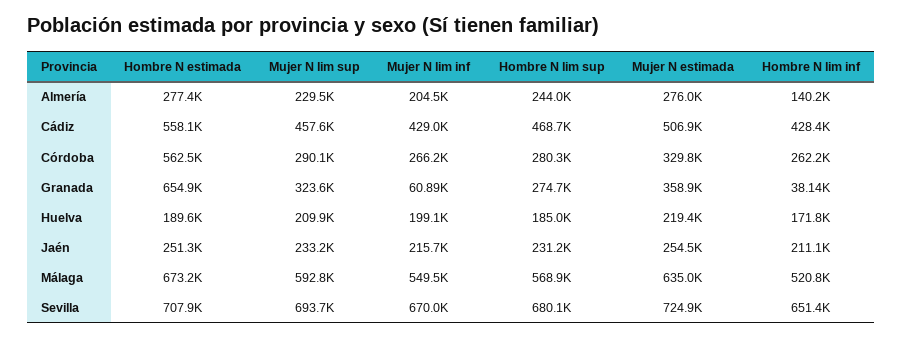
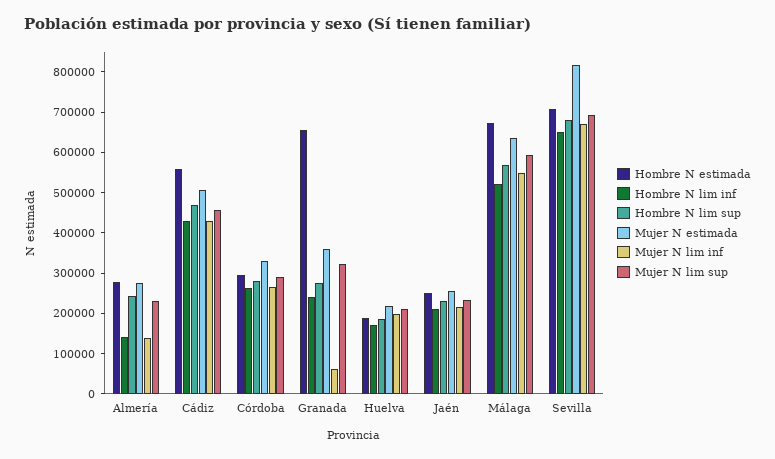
  {
    "Hombre N estimada": {
      "Almería": 277400,
      "Cádiz": 558100,
-     "Córdoba": 562500,
+     "Córdoba": 300000,
      "Granada": 654900,
      "Huelva": 189600,
      "Jaén": 251300,
      "Málaga": 673200,
      "Sevilla": 707900
    },
    "Mujer N lim sup": {
      "Almería": 229500,
      "Cádiz": 457600,
      "Córdoba": 290100,
      "Granada": 323600,
      "Huelva": 209900,
      "Jaén": 233200,
      "Málaga": 592800,
      "Sevilla": 693700
    },
    "Mujer N lim inf": {
-     "Almería": 204500,
+     "Almería": 140000,
      "Cádiz": 429000,
      "Córdoba": 266200,
      "Granada": 60890,
      "Huelva": 199100,
      "Jaén": 215700,
      "Málaga": 549500,
      "Sevilla": 670000
    },
    "Hombre N lim sup": {
      "Almería": 244000,
      "Cádiz": 468700,
      "Córdoba": 280300,
      "Granada": 274700,
      "Huelva": 185000,
      "Jaén": 231200,
      "Málaga": 568900,
      "Sevilla": 680100
    },
    "Mujer N estimada": {
      "Almería": 276000,
      "Cádiz": 506900,
      "Córdoba": 329800,
      "Granada": 358900,
      "Huelva": 219400,
      "Jaén": 254500,
      "Málaga": 635000,
-     "Sevilla": 724900
+     "Sevilla": 820000
    },
    "Hombre N lim inf": {
      "Almería": 140200,
      "Cádiz": 428400,
      "Córdoba": 262200,
-     "Granada": 38140,
+     "Granada": 240000,
      "Huelva": 171800,
      "Jaén": 211100,
      "Málaga": 520800,
      "Sevilla": 651400
    }
  }

